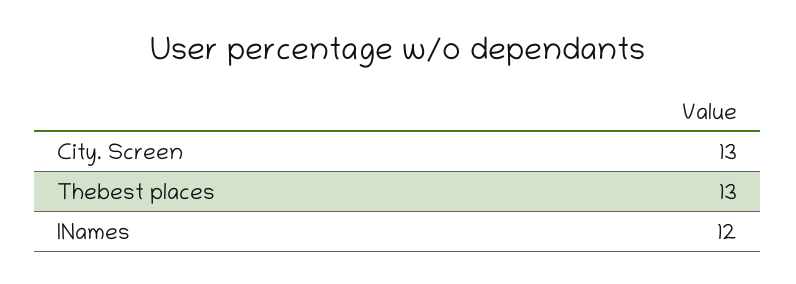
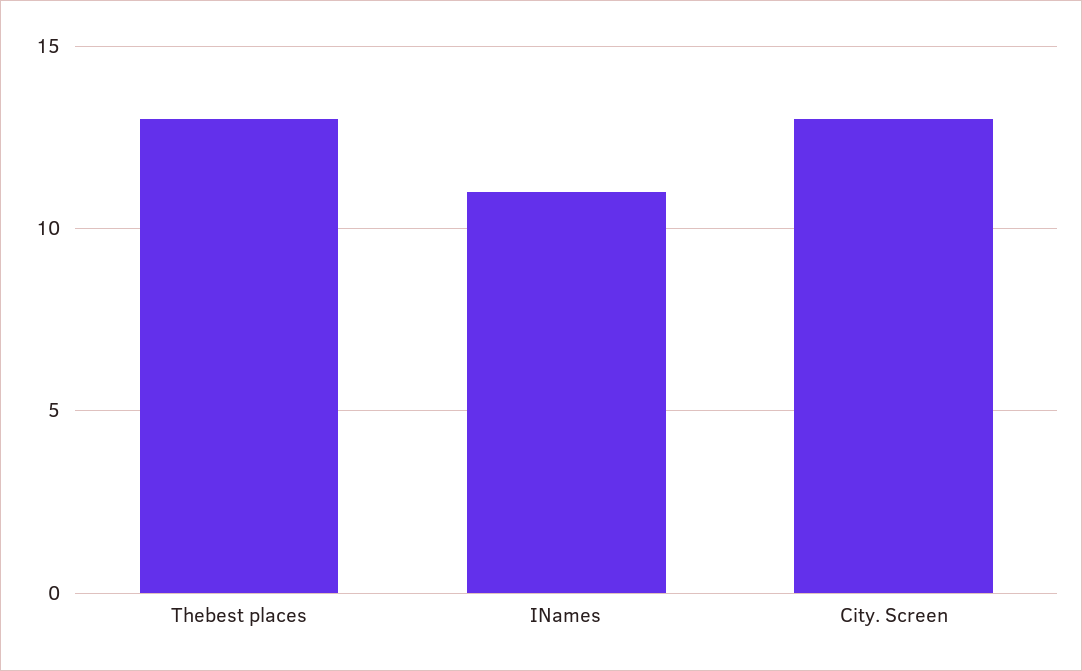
  {
    "City. Screen": 13,
    "Thebest places": 13,
-   "INames": 12
+   "INames": 11
  }

